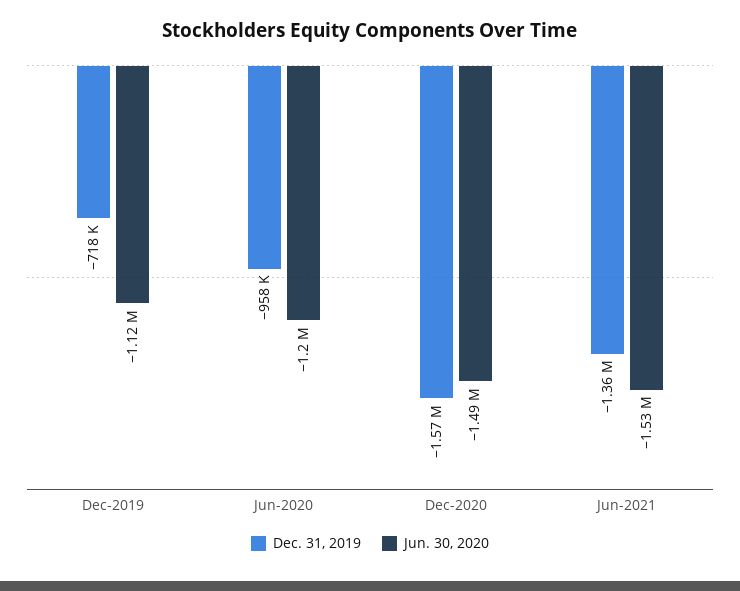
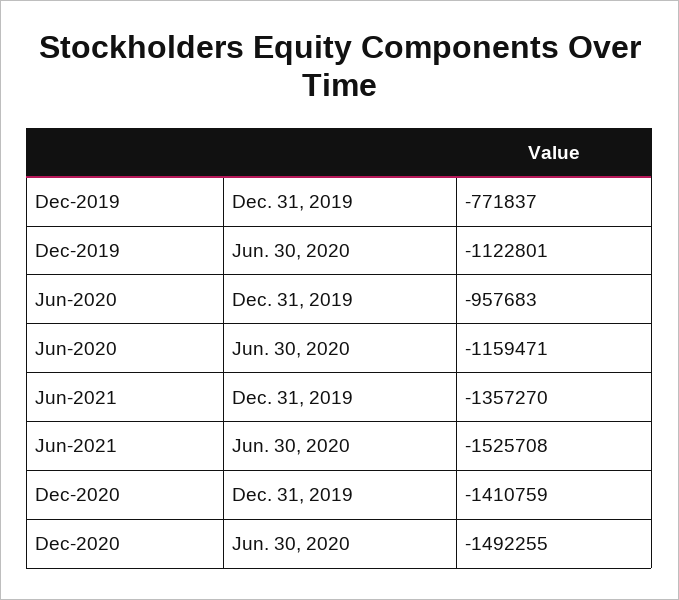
  {
    "Dec. 31, 2019": {
-     "Dec-2019": -718000,
+     "Dec-2019": -771837,
      "Jun-2020": -957683,
-     "Dec-2020": -1570000,
+     "Dec-2020": -1410759,
      "Jun-2021": -1357270
    },
    "Jun. 30, 2020": {
      "Dec-2019": -1122801,
-     "Jun-2020": -1200000,
+     "Jun-2020": -1159471,
      "Dec-2020": -1492255,
      "Jun-2021": -1525708
    }
  }

